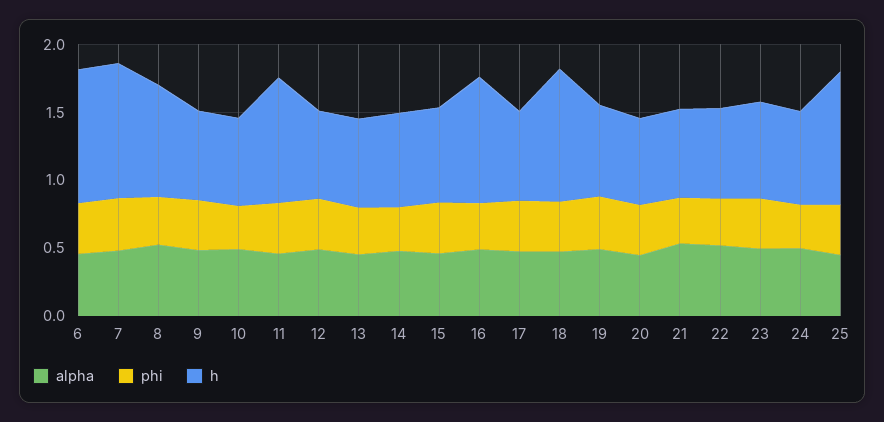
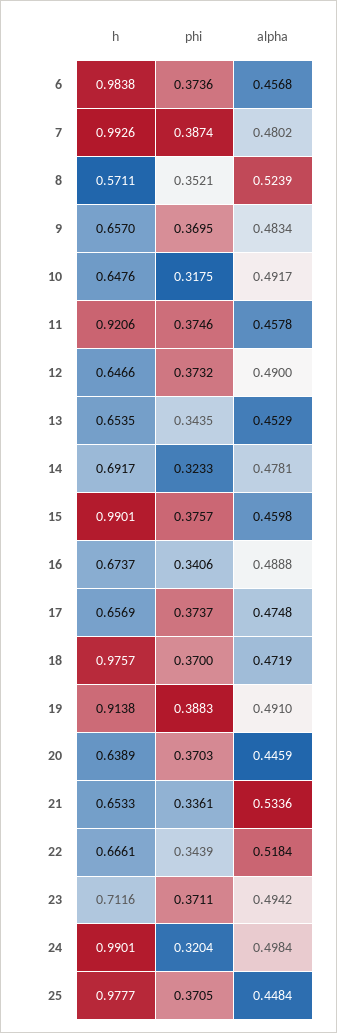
  {
    "alpha": {
      "6": 0.4568,
      "7": 0.4802,
      "8": 0.5239,
      "9": 0.4834,
      "10": 0.4917,
      "11": 0.4578,
      "12": 0.49,
      "13": 0.4529,
      "14": 0.4781,
      "15": 0.4598,
      "16": 0.4888,
      "17": 0.4748,
      "18": 0.4719,
      "19": 0.491,
      "20": 0.4459,
      "21": 0.5336,
      "22": 0.5184,
      "23": 0.4942,
      "24": 0.4984,
      "25": 0.4484
    },
    "phi": {
      "6": 0.3736,
      "7": 0.3874,
      "8": 0.3521,
      "9": 0.3695,
      "10": 0.3175,
      "11": 0.3746,
      "12": 0.3732,
      "13": 0.3435,
      "14": 0.3233,
      "15": 0.3757,
      "16": 0.3406,
      "17": 0.3737,
      "18": 0.37,
      "19": 0.3883,
      "20": 0.3703,
      "21": 0.3361,
      "22": 0.3439,
      "23": 0.3711,
      "24": 0.3204,
      "25": 0.3705
    },
    "h": {
      "6": 0.9838,
      "7": 0.9926,
-     "8": 0.8,
+     "8": 0.5711,
      "9": 0.657,
      "10": 0.6476,
      "11": 0.9206,
      "12": 0.6466,
      "13": 0.6535,
      "14": 0.6917,
-     "15": 0.7,
+     "15": 0.9901,
-     "16": 0.9,
+     "16": 0.6737,
      "17": 0.6569,
      "18": 0.9757,
-     "19": 0.7,
+     "19": 0.9138,
      "20": 0.6389,
      "21": 0.6533,
      "22": 0.6661,
      "23": 0.7116,
-     "24": 0.7,
+     "24": 0.9901,
      "25": 0.9777
    }
  }

